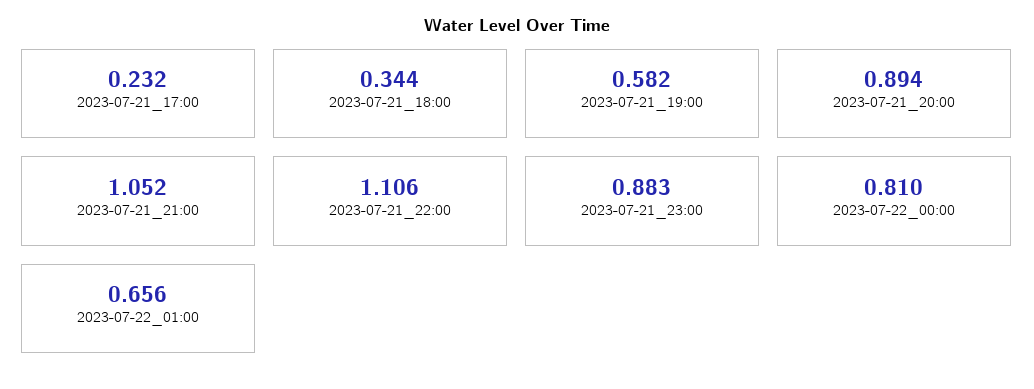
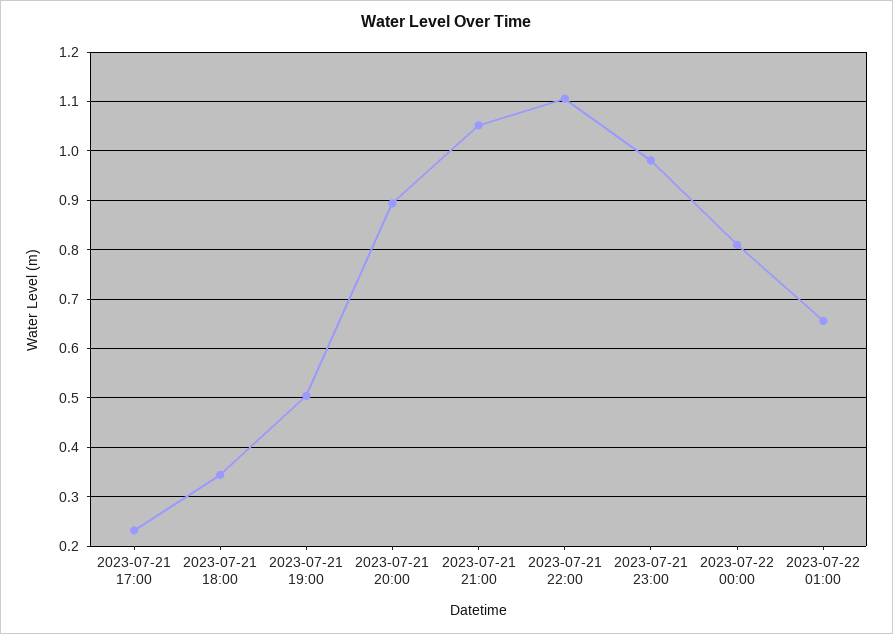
  {
    "2023-07-21_17:00": 0.232,
    "2023-07-21_18:00": 0.344,
-   "2023-07-21_19:00": 0.582,
+   "2023-07-21_19:00": 0.5,
    "2023-07-21_20:00": 0.894,
    "2023-07-21_21:00": 1.052,
    "2023-07-21_22:00": 1.106,
-   "2023-07-21_23:00": 0.883,
+   "2023-07-21_23:00": 0.98,
    "2023-07-22_00:00": 0.81,
    "2023-07-22_01:00": 0.656
  }

